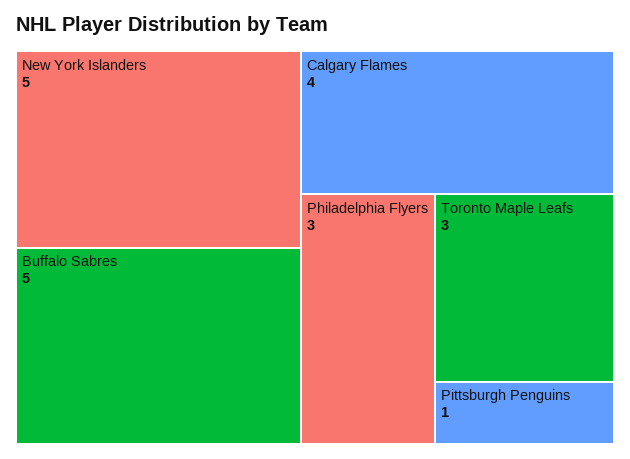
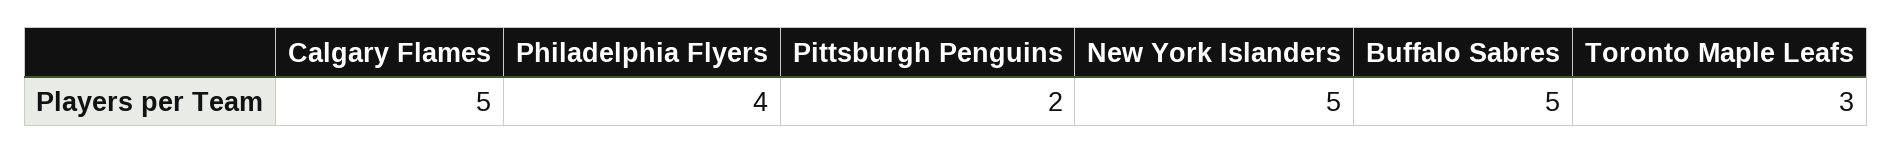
  {
    "New York Islanders": 5,
    "Buffalo Sabres": 5,
-   "Calgary Flames": 4,
+   "Calgary Flames": 5,
-   "Philadelphia Flyers": 3,
+   "Philadelphia Flyers": 4,
    "Toronto Maple Leafs": 3,
-   "Pittsburgh Penguins": 1
+   "Pittsburgh Penguins": 2
  }

